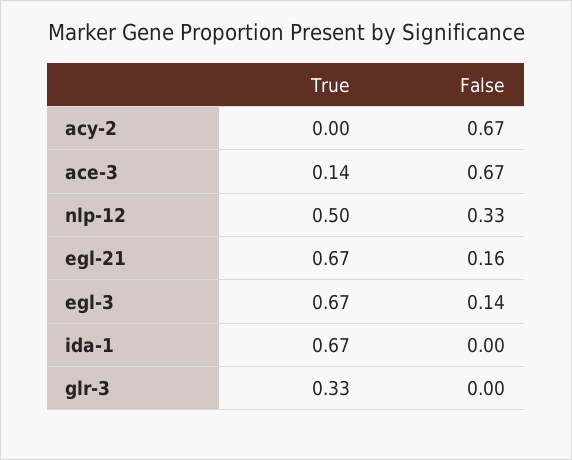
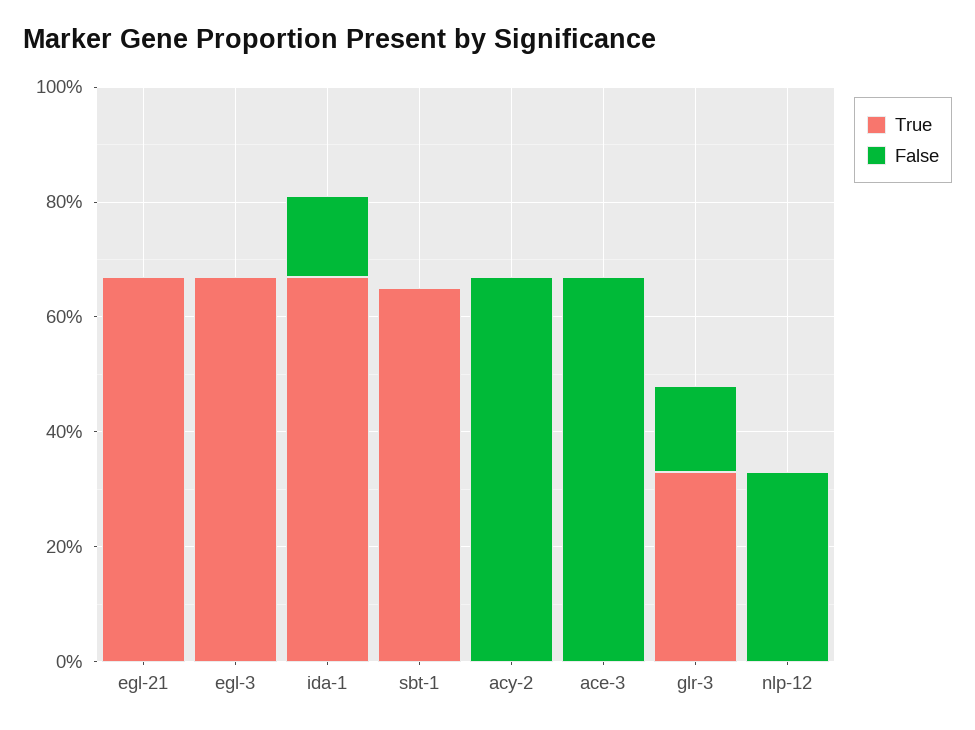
  {
    "True": {
      "acy-2": 0,
-     "ace-3": 0.14,
+     "ace-3": 0,
-     "nlp-12": 0.5,
+     "nlp-12": 0,
      "egl-21": 0.67,
      "egl-3": 0.67,
      "ida-1": 0.67,
-     "glr-3": 0.33
+     "glr-3": 0.33,
+     "sbt-1": 0.65
    },
    "False": {
      "acy-2": 0.67,
      "ace-3": 0.67,
      "nlp-12": 0.33,
-     "egl-21": 0.16,
+     "egl-21": 0,
-     "egl-3": 0.14,
+     "egl-3": 0,
-     "ida-1": 0,
+     "ida-1": 0.15,
-     "glr-3": 0
+     "glr-3": 0.15,
+     "sbt-1": 0
    }
  }

